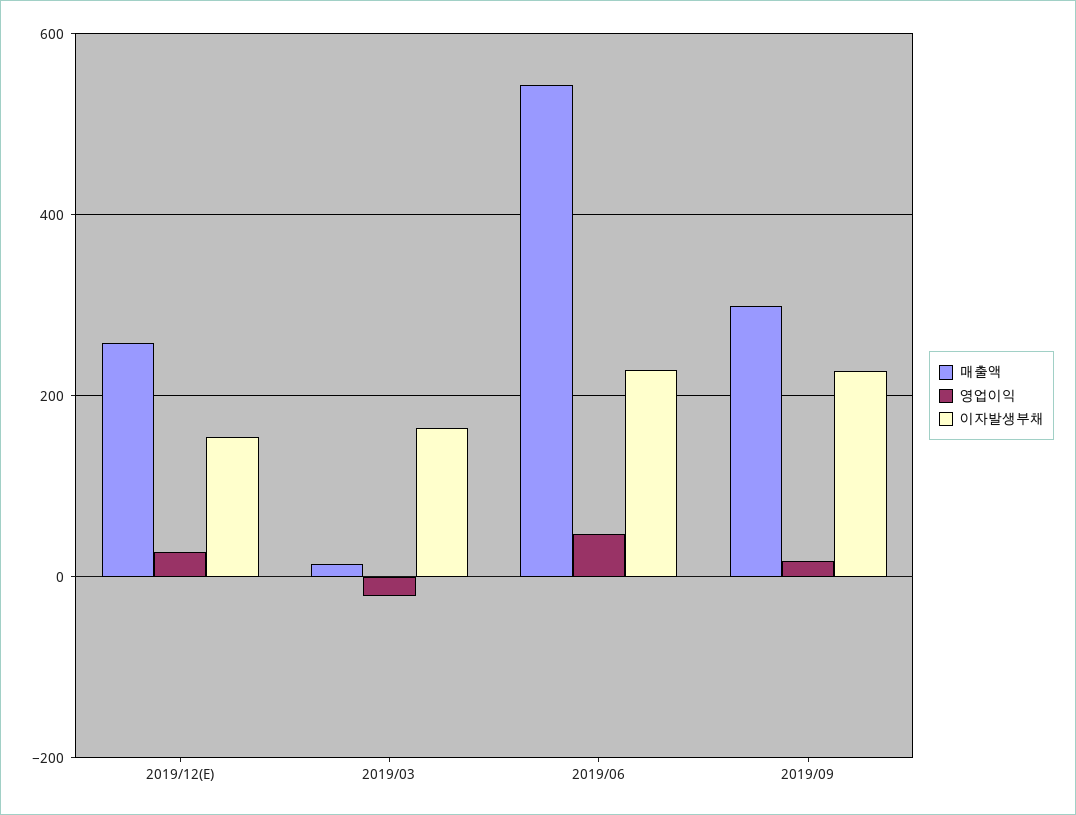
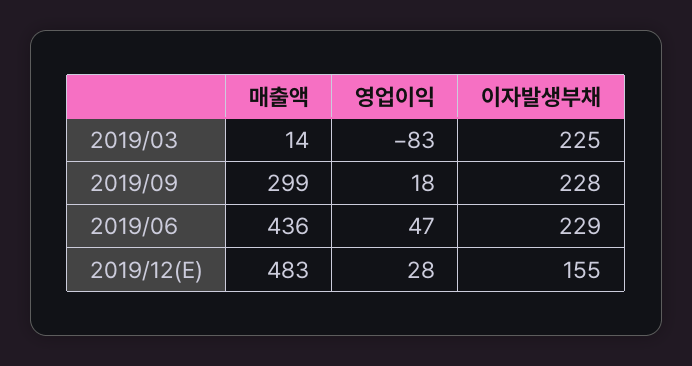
  {
    "매출액": {
-     "2019/12(E)": 260,
+     "2019/12(E)": 483,
      "2019/03": 14,
-     "2019/06": 540,
+     "2019/06": 436,
      "2019/09": 299
    },
    "영업이익": {
      "2019/12(E)": 28,
-     "2019/03": -20,
+     "2019/03": -83,
      "2019/06": 47,
      "2019/09": 18
    },
    "이자발생부채": {
      "2019/12(E)": 155,
-     "2019/03": 160,
+     "2019/03": 225,
      "2019/06": 229,
      "2019/09": 228
    }
  }

